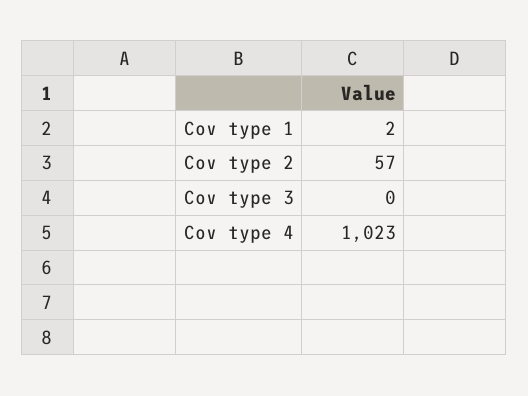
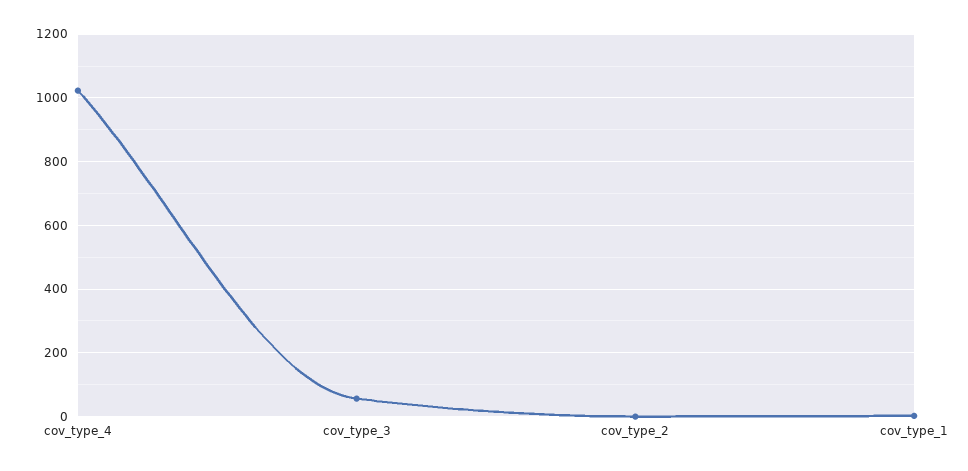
  {
    "Cov type 1": 2,
-   "Cov type 2": 57,
+   "Cov type 2": 0,
-   "Cov type 3": 0,
+   "Cov type 3": 60,
    "Cov type 4": 1023
  }

